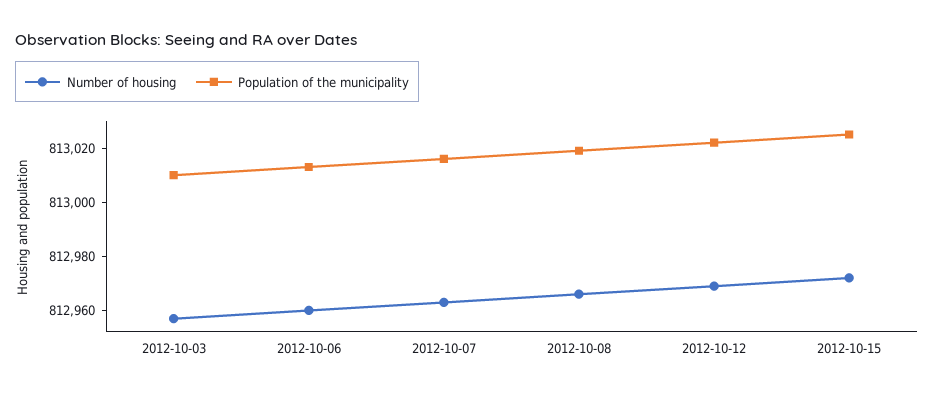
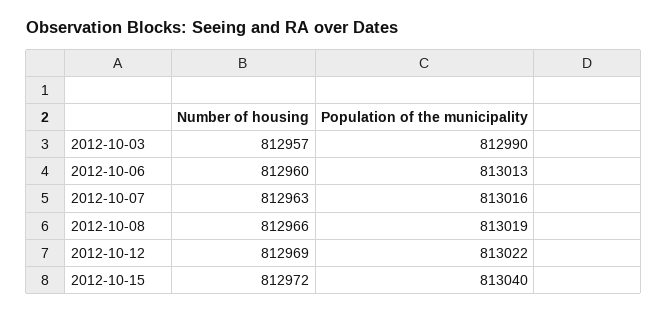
  {
    "Number of housing": {
      "2012-10-03": 812957,
      "2012-10-06": 812960,
      "2012-10-07": 812963,
      "2012-10-08": 812966,
      "2012-10-12": 812969,
      "2012-10-15": 812972
    },
    "Population of the municipality": {
-     "2012-10-03": 813010,
+     "2012-10-03": 812990,
      "2012-10-06": 813013,
      "2012-10-07": 813016,
      "2012-10-08": 813019,
      "2012-10-12": 813022,
-     "2012-10-15": 813025
+     "2012-10-15": 813040
    }
  }

